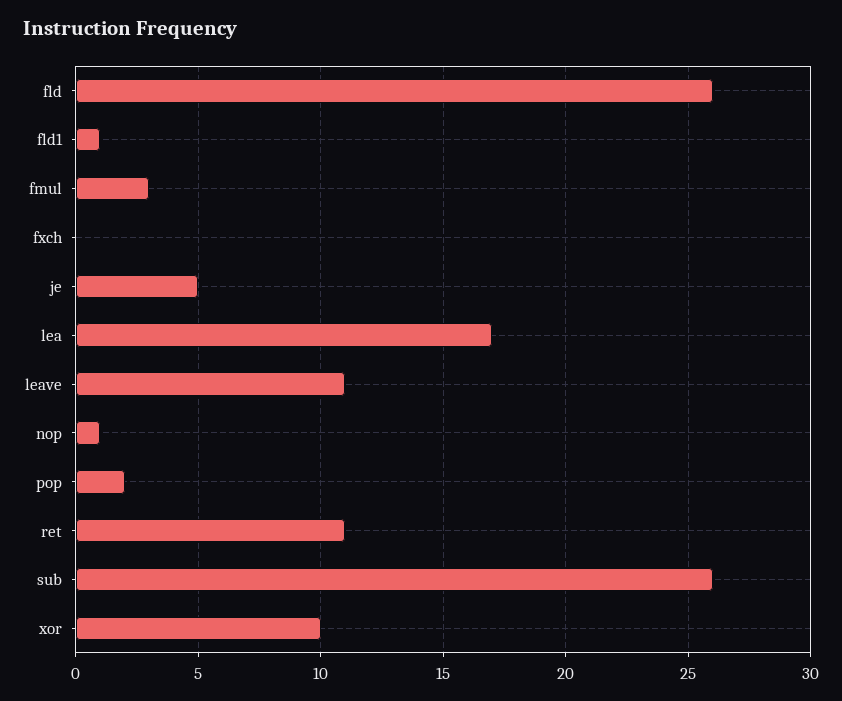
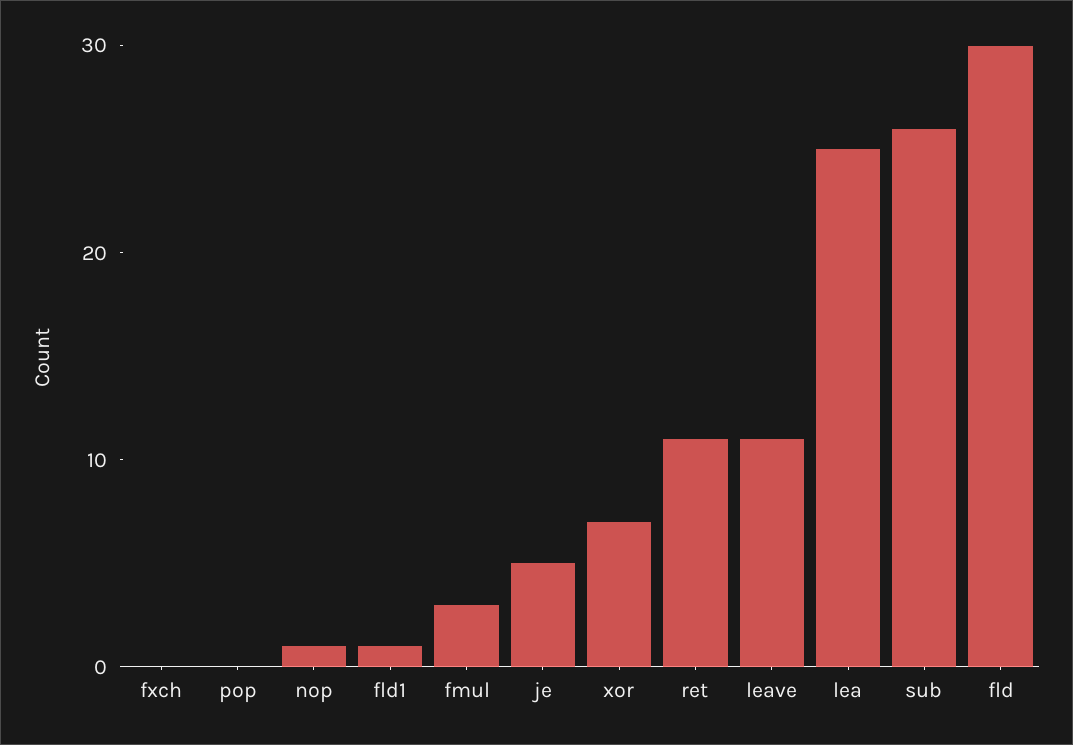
  {
-   "fld": 26,
+   "fld": 30,
    "fld1": 1,
    "fmul": 3,
    "fxch": 0,
    "je": 5,
-   "lea": 17,
+   "lea": 25,
    "leave": 11,
    "nop": 1,
-   "pop": 2,
+   "pop": 0,
    "ret": 11,
    "sub": 26,
-   "xor": 10
+   "xor": 7
  }

